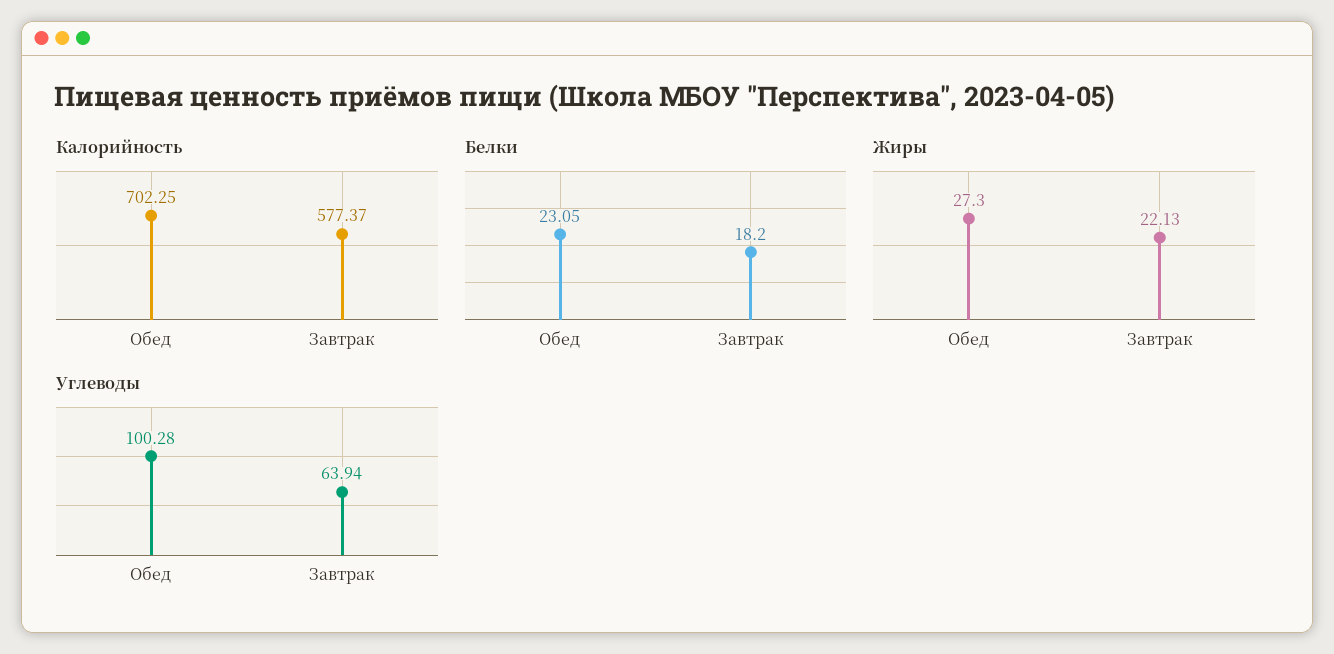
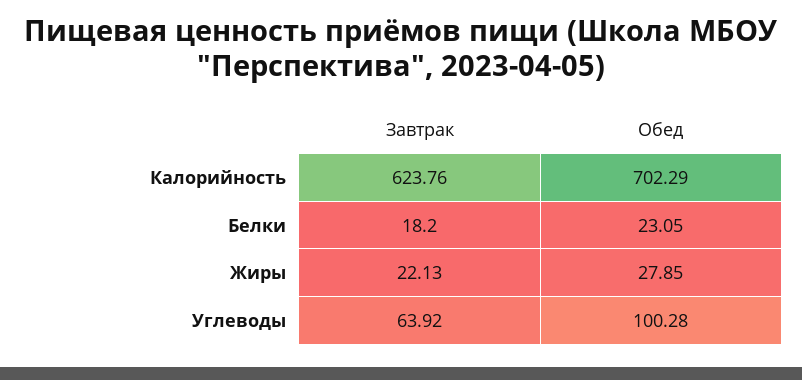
  {
    "Калорийность": {
-     "Обед": 702.25,
+     "Обед": 702.29,
-     "Завтрак": 577.37
+     "Завтрак": 623.76
    },
    "Белки": {
      "Обед": 23.05,
      "Завтрак": 18.2
    },
    "Жиры": {
-     "Обед": 27.3,
+     "Обед": 27.85,
      "Завтрак": 22.13
    },
    "Углеводы": {
      "Обед": 100.28,
-     "Завтрак": 63.94
+     "Завтрак": 63.92
    }
  }

